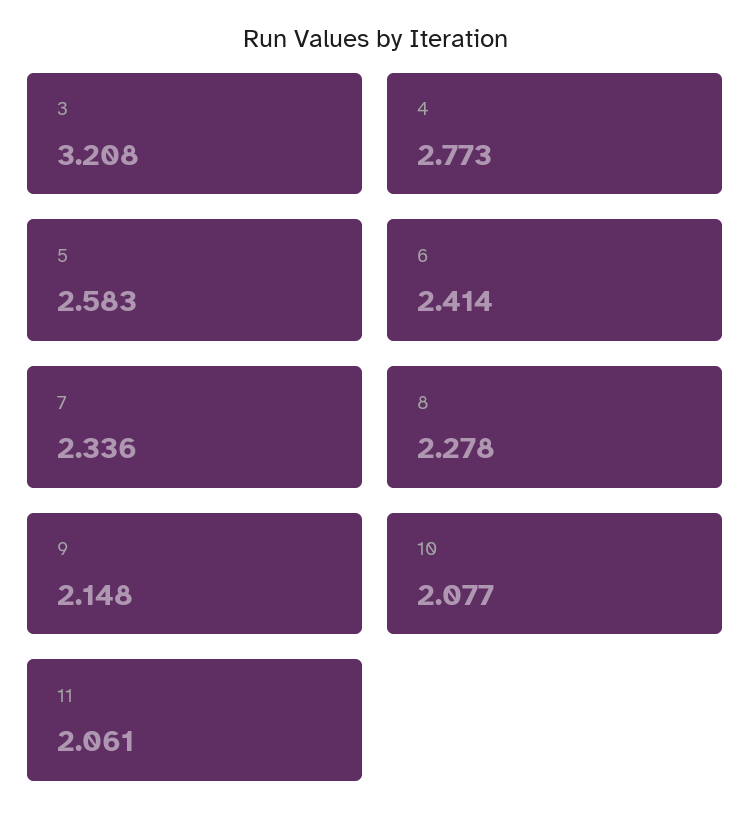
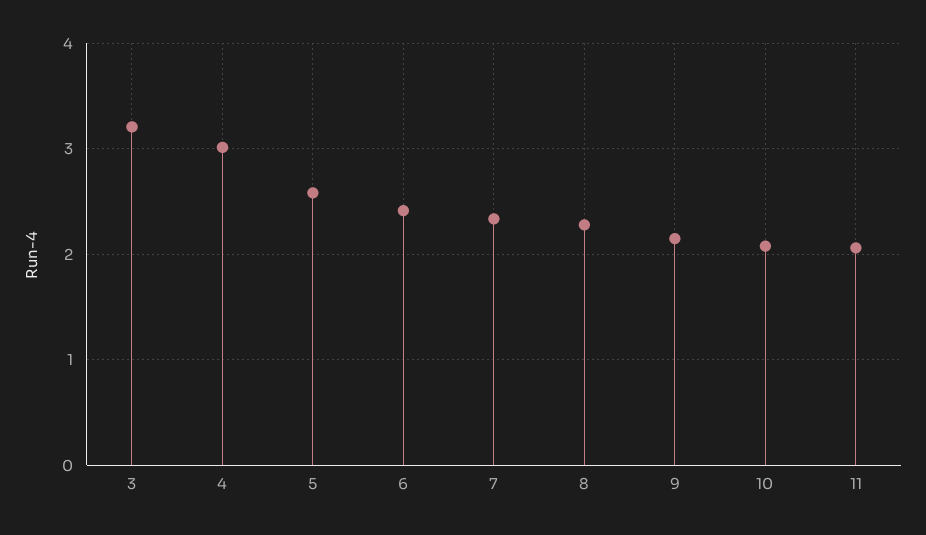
  {
    "3": 3.208,
-   "4": 2.773,
+   "4": 3,
    "5": 2.583,
    "6": 2.414,
    "7": 2.336,
    "8": 2.278,
    "9": 2.148,
    "10": 2.077,
    "11": 2.061
  }

